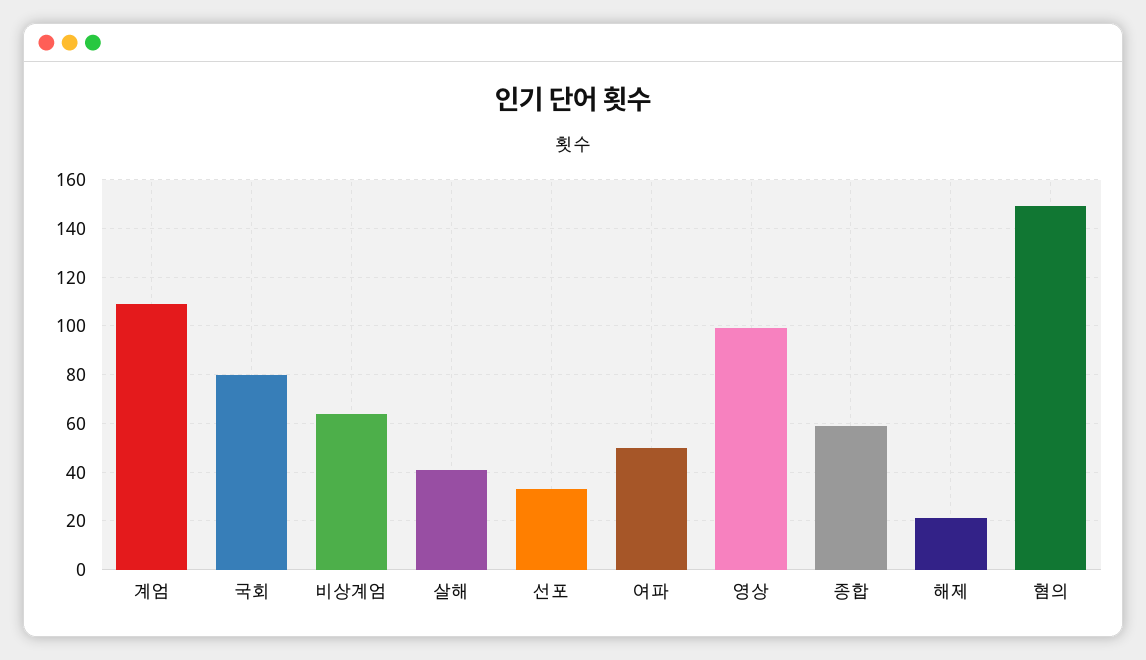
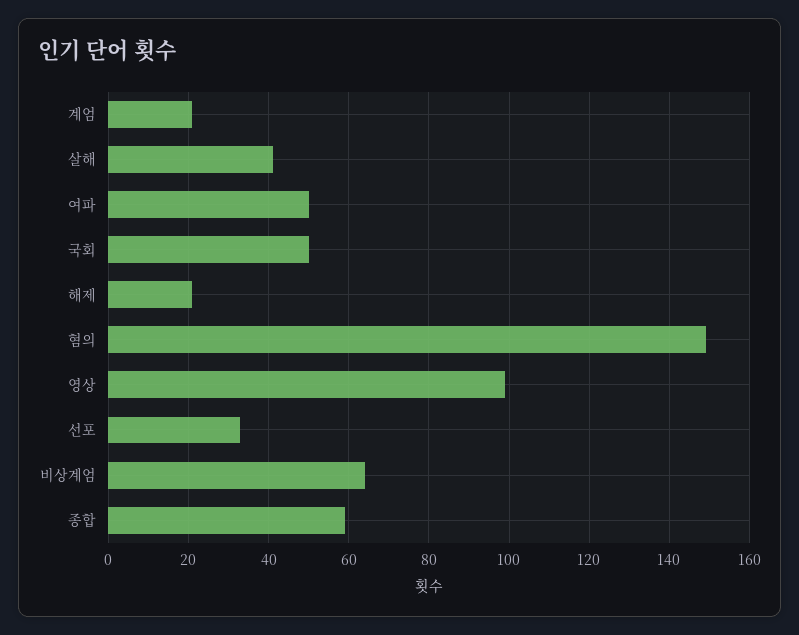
  {
-   "계엄": 110,
+   "계엄": 20,
-   "국회": 80,
+   "국회": 50,
    "비상계엄": 65,
    "살해": 40,
    "선포": 35,
    "여파": 50,
    "영상": 100,
    "종합": 60,
    "해제": 20,
    "혐의": 150
  }

